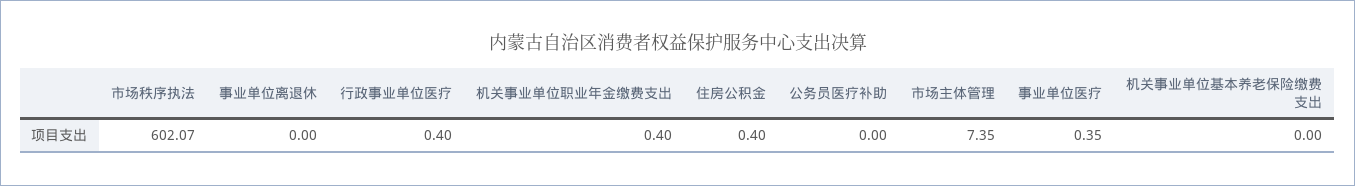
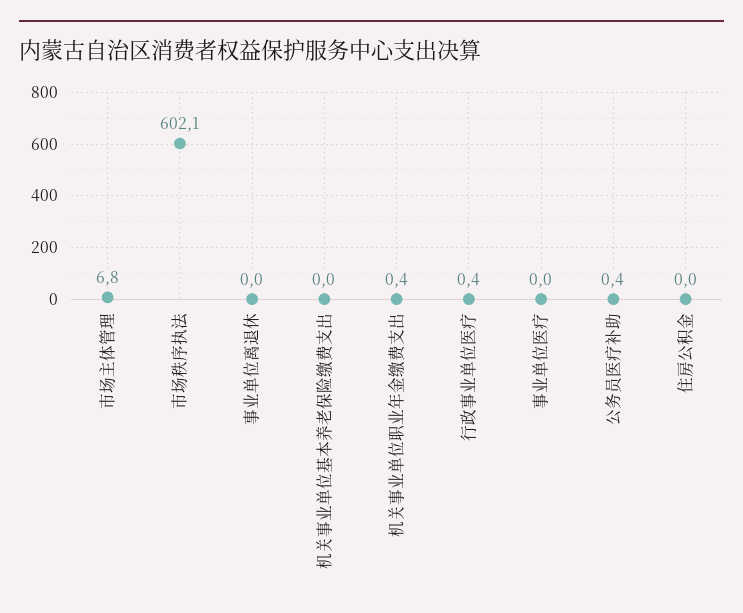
  {
    "市场秩序执法": 602.07,
    "事业单位离退休": 0,
    "行政事业单位医疗": 0.4,
    "机关事业单位职业年金缴费支出": 0.4,
-   "住房公积金": 0.4,
+   "住房公积金": 0,
-   "公务员医疗补助": 0,
+   "公务员医疗补助": 0.4,
-   "市场主体管理": 7.35,
+   "市场主体管理": 6.8,
-   "事业单位医疗": 0.35,
+   "事业单位医疗": 0,
    "机关事业单位基本养老保险缴费支出": 0
  }

